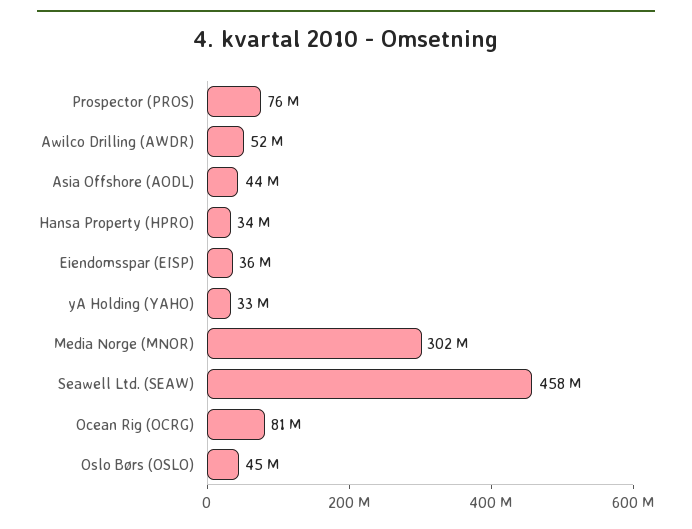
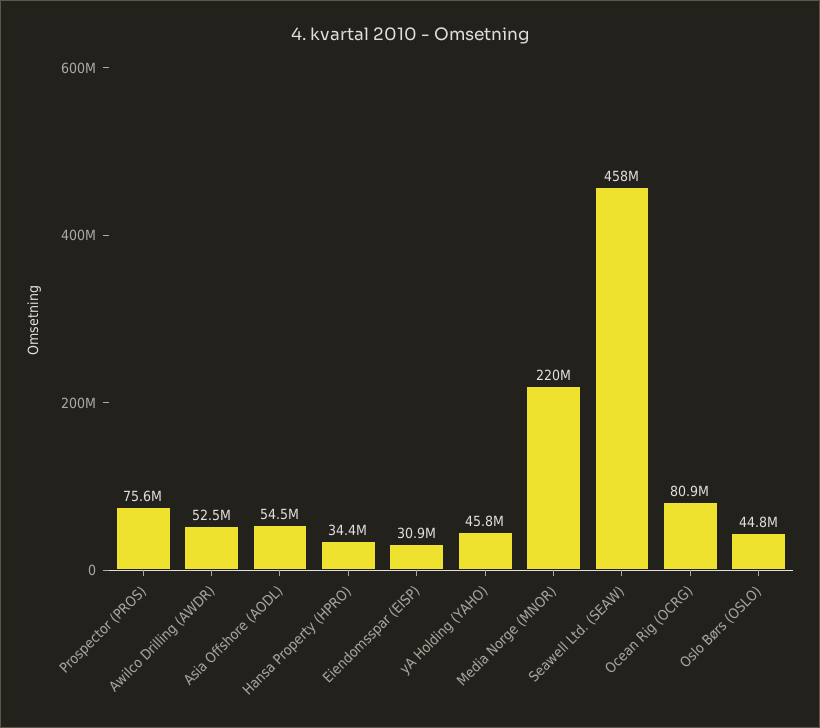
  {
    "Prospector (PROS)": 75600000,
    "Awilco Drilling (AWDR)": 52500000,
-   "Asia Offshore (AODL)": 44000000,
+   "Asia Offshore (AODL)": 54500000,
    "Hansa Property (HPRO)": 34400000,
-   "Eiendomsspar (EISP)": 36000000,
+   "Eiendomsspar (EISP)": 30900000,
-   "yA Holding (YAHO)": 33000000,
+   "yA Holding (YAHO)": 45800000,
-   "Media Norge (MNOR)": 302000000,
+   "Media Norge (MNOR)": 220000000,
    "Seawell Ltd. (SEAW)": 458000000,
    "Ocean Rig (OCRG)": 80900000,
    "Oslo Børs (OSLO)": 44800000
  }

